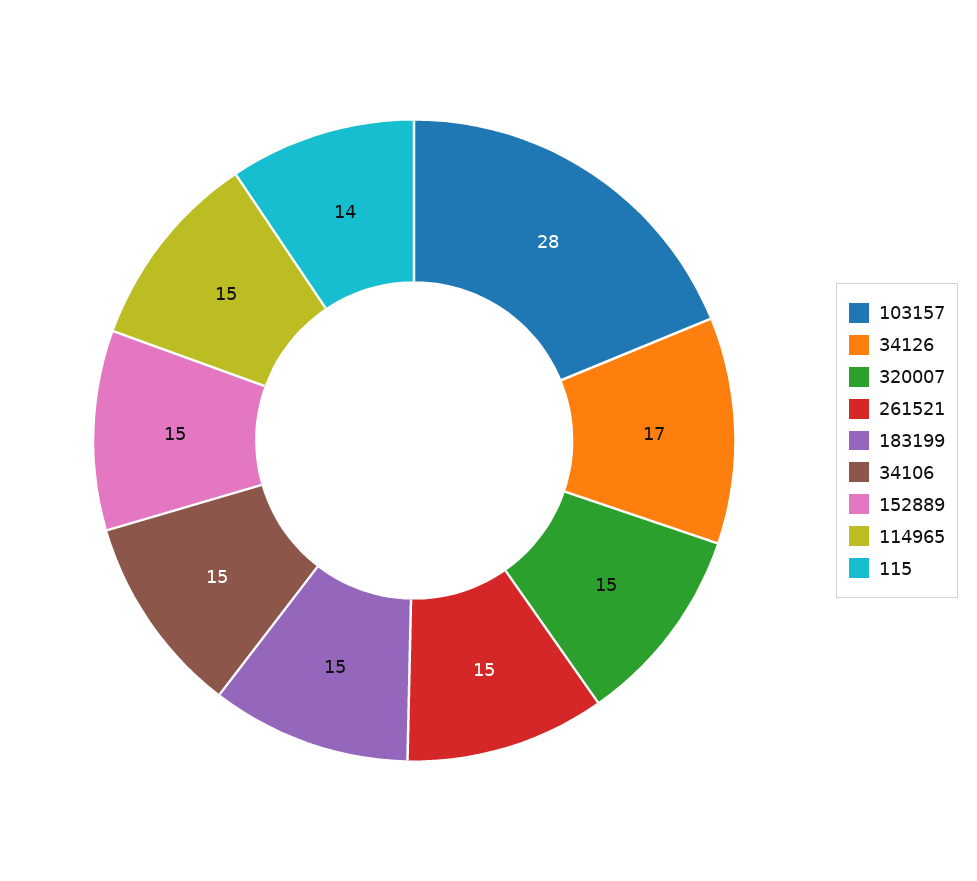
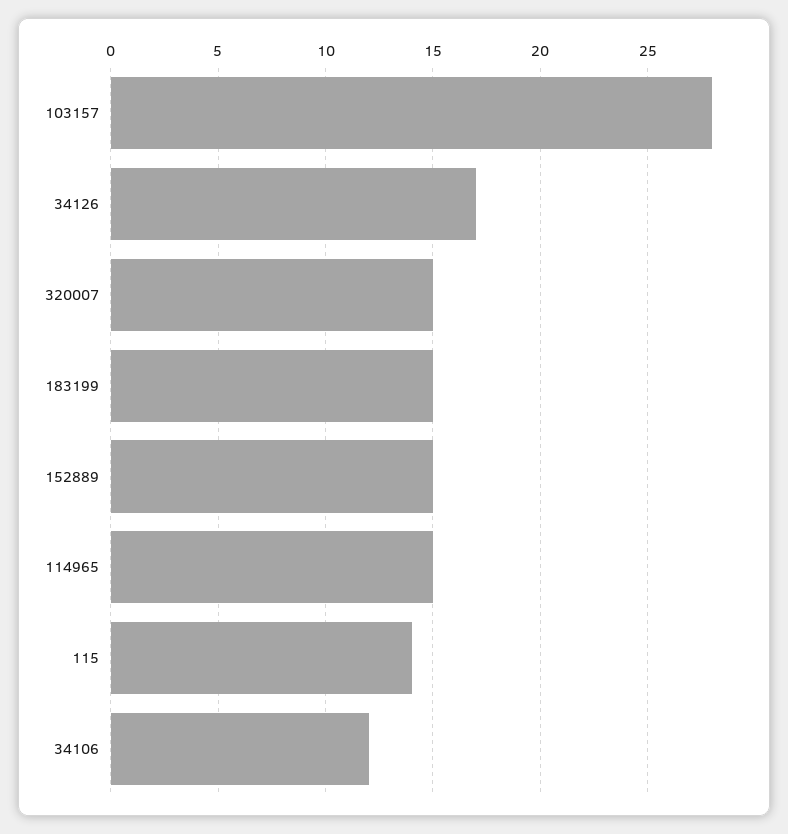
  {
    "103157": 28,
    "34126": 17,
    "320007": 15,
-   "261521": 15,
    "183199": 15,
-   "34106": 15,
+   "34106": 12,
    "152889": 15,
    "114965": 15,
    "115": 14
  }

